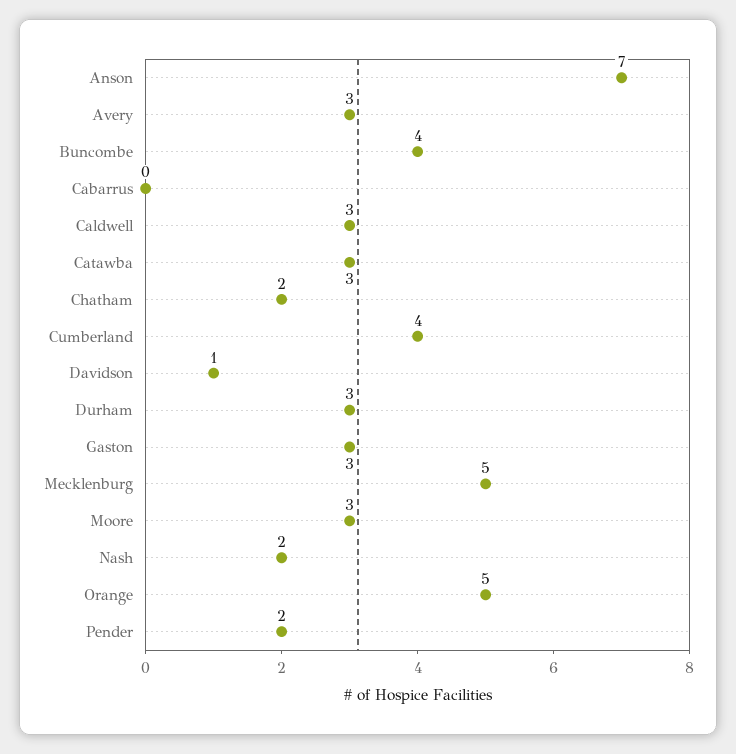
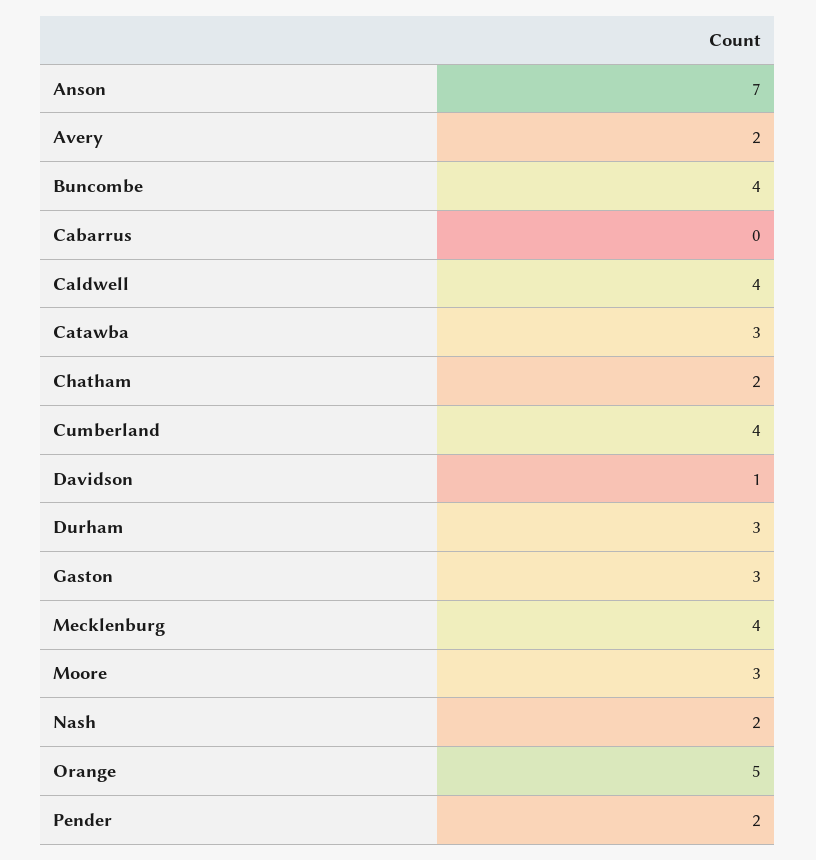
  {
    "Anson": 7,
-   "Avery": 3,
+   "Avery": 2,
    "Buncombe": 4,
    "Cabarrus": 0,
-   "Caldwell": 3,
+   "Caldwell": 4,
    "Catawba": 3,
    "Chatham": 2,
    "Cumberland": 4,
    "Davidson": 1,
    "Durham": 3,
    "Gaston": 3,
-   "Mecklenburg": 5,
+   "Mecklenburg": 4,
    "Moore": 3,
    "Nash": 2,
    "Orange": 5,
    "Pender": 2
  }

